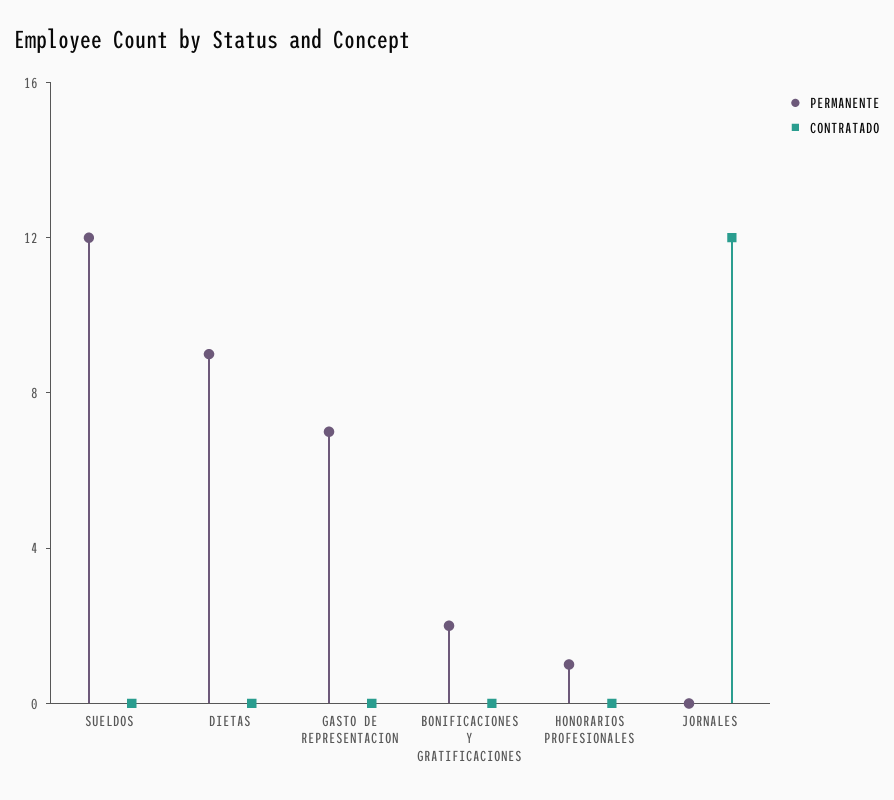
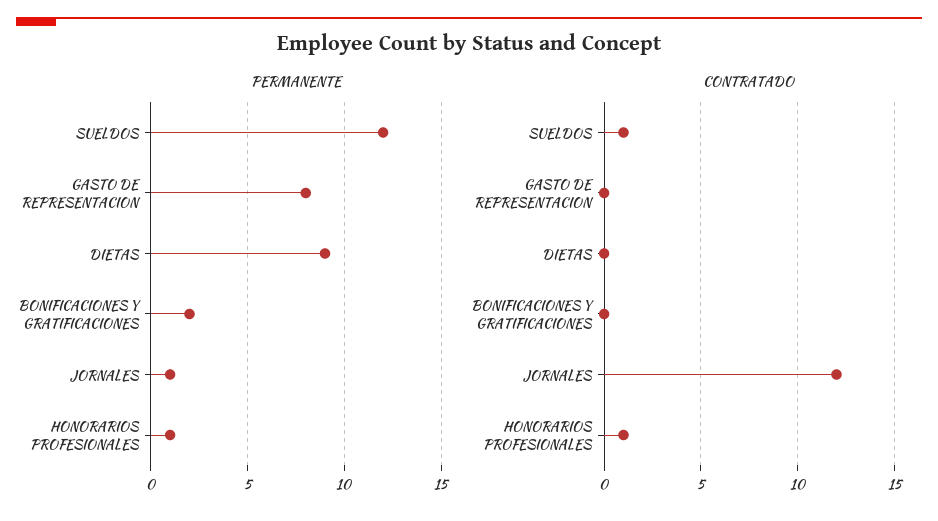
  {
    "PERMANENTE": {
      "SUELDOS": 12,
      "DIETAS": 9,
-     "GASTO DE REPRESENTACION": 7,
+     "GASTO DE REPRESENTACION": 8,
      "BONIFICACIONES Y GRATIFICACIONES": 2,
      "HONORARIOS PROFESIONALES": 1,
-     "JORNALES": 0
+     "JORNALES": 1
    },
    "CONTRATADO": {
-     "SUELDOS": 0,
+     "SUELDOS": 1,
      "DIETAS": 0,
      "GASTO DE REPRESENTACION": 0,
      "BONIFICACIONES Y GRATIFICACIONES": 0,
-     "HONORARIOS PROFESIONALES": 0,
+     "HONORARIOS PROFESIONALES": 1,
      "JORNALES": 12
    }
  }

